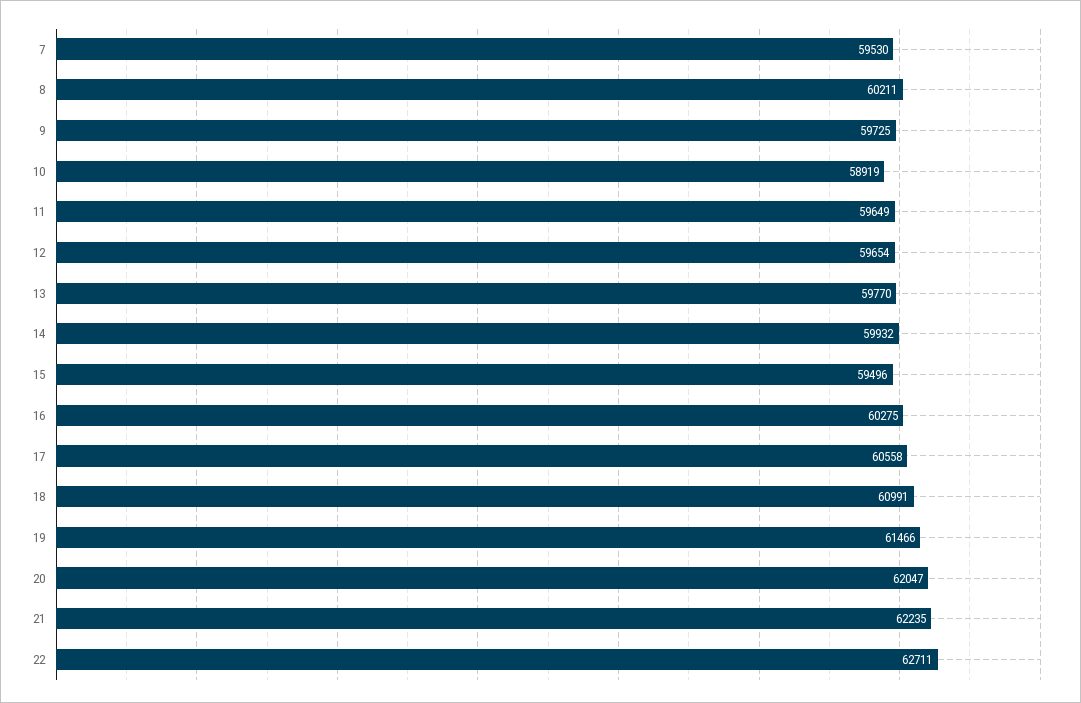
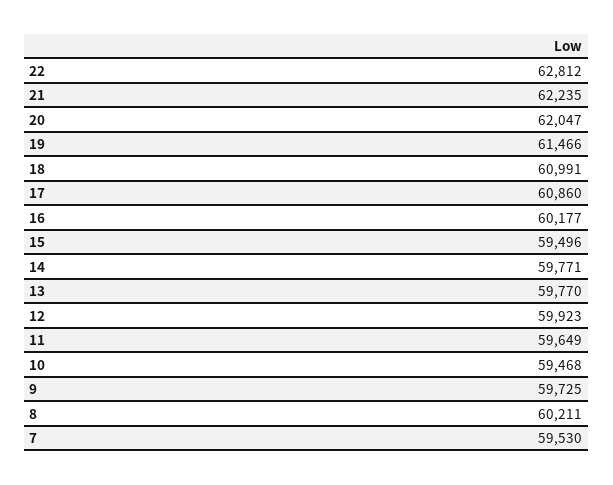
  {
    "7": 59530,
    "8": 60211,
    "9": 59725,
-   "10": 58919,
+   "10": 59468,
    "11": 59649,
-   "12": 59654,
+   "12": 59923,
    "13": 59770,
-   "14": 59932,
+   "14": 59771,
    "15": 59496,
-   "16": 60275,
+   "16": 60177,
-   "17": 60558,
+   "17": 60860,
    "18": 60991,
    "19": 61466,
    "20": 62047,
    "21": 62235,
-   "22": 62711
+   "22": 62812
  }

